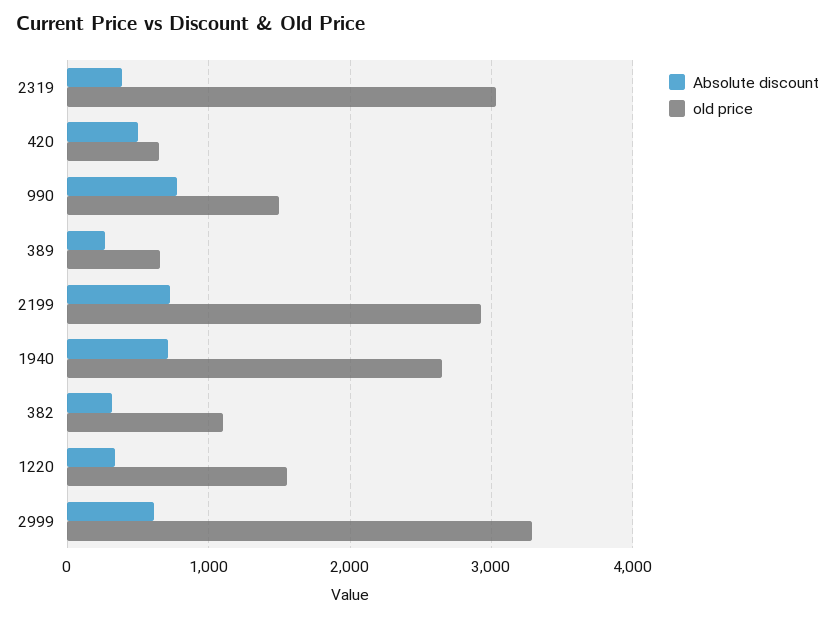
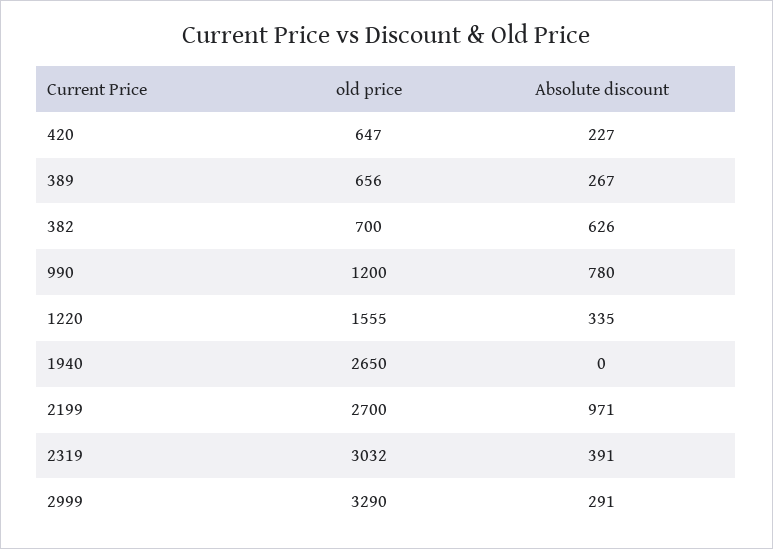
  {
    "Absolute discount": {
      "2319": 391,
-     "420": 500,
+     "420": 227,
      "990": 780,
      "389": 267,
-     "2199": 700,
+     "2199": 971,
-     "1940": 700,
+     "1940": 0,
-     "382": 300,
+     "382": 626,
      "1220": 335,
-     "2999": 600
+     "2999": 291
    },
    "old price": {
      "2319": 3032,
      "420": 647,
-     "990": 1500,
+     "990": 1200,
      "389": 656,
-     "2199": 2900,
+     "2199": 2700,
      "1940": 2650,
-     "382": 1100,
+     "382": 700,
      "1220": 1555,
      "2999": 3290
    }
  }

